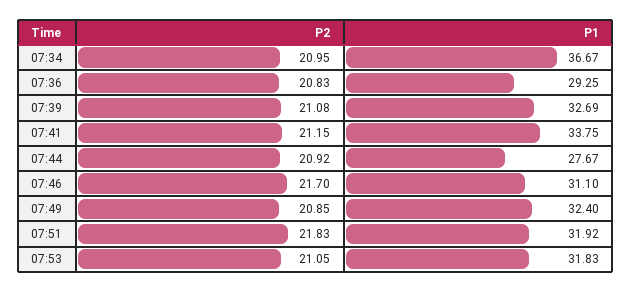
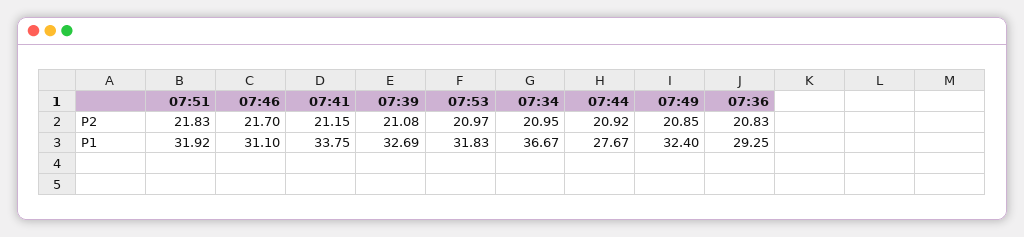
  {
    "P2": {
      "07:34": 20.95,
      "07:36": 20.83,
      "07:39": 21.08,
      "07:41": 21.15,
      "07:44": 20.92,
      "07:46": 21.7,
      "07:49": 20.85,
      "07:51": 21.83,
-     "07:53": 21.05
+     "07:53": 20.97
    },
    "P1": {
      "07:34": 36.67,
      "07:36": 29.25,
      "07:39": 32.69,
      "07:41": 33.75,
      "07:44": 27.67,
      "07:46": 31.1,
      "07:49": 32.4,
      "07:51": 31.92,
      "07:53": 31.83
    }
  }

